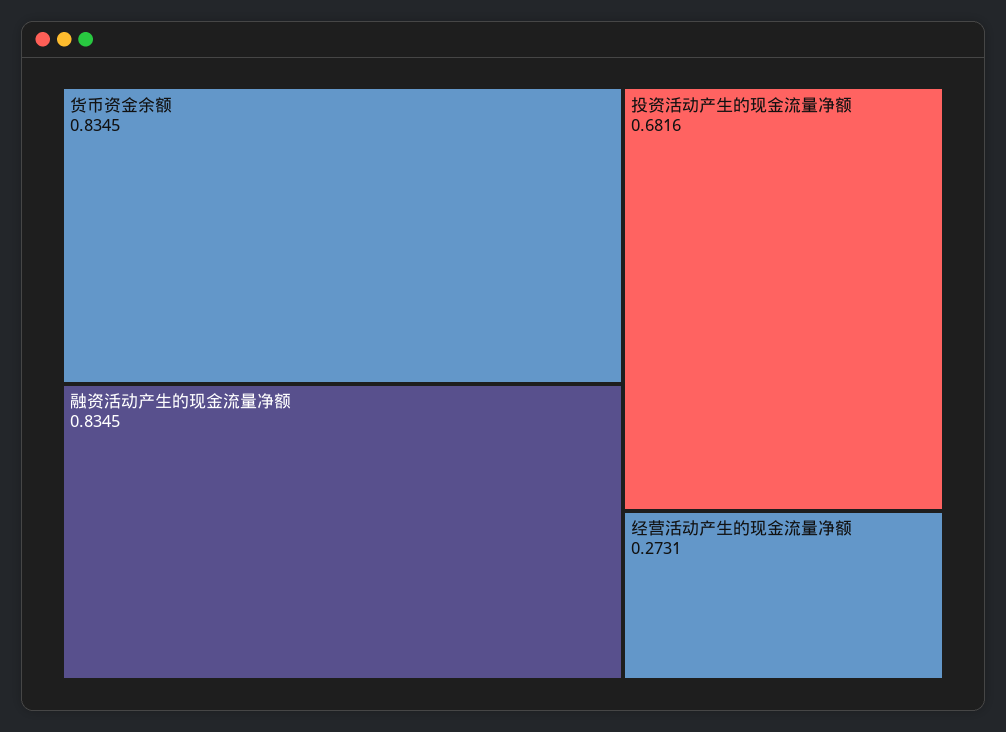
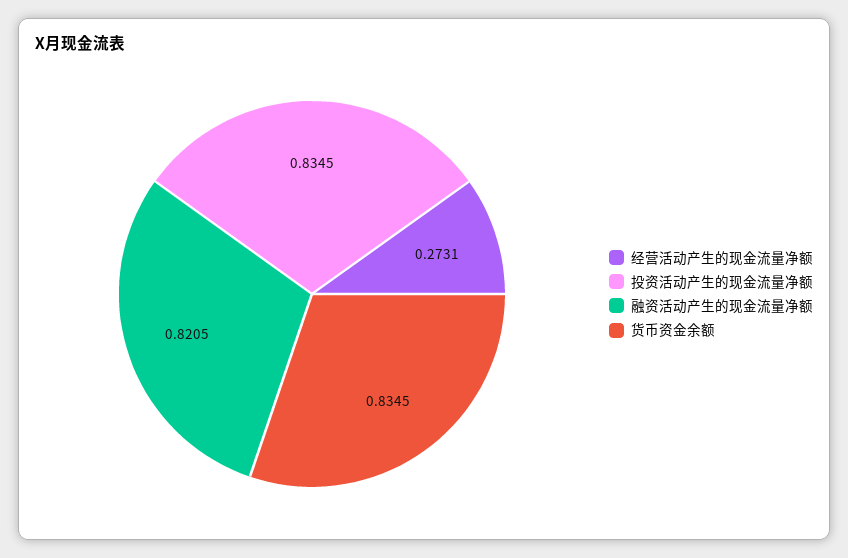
  {
    "货币资金余额": 0.8345,
-   "融资活动产生的现金流量净额": 0.8345,
+   "融资活动产生的现金流量净额": 0.8205,
-   "投资活动产生的现金流量净额": 0.6816,
+   "投资活动产生的现金流量净额": 0.8345,
    "经营活动产生的现金流量净额": 0.2731
  }

